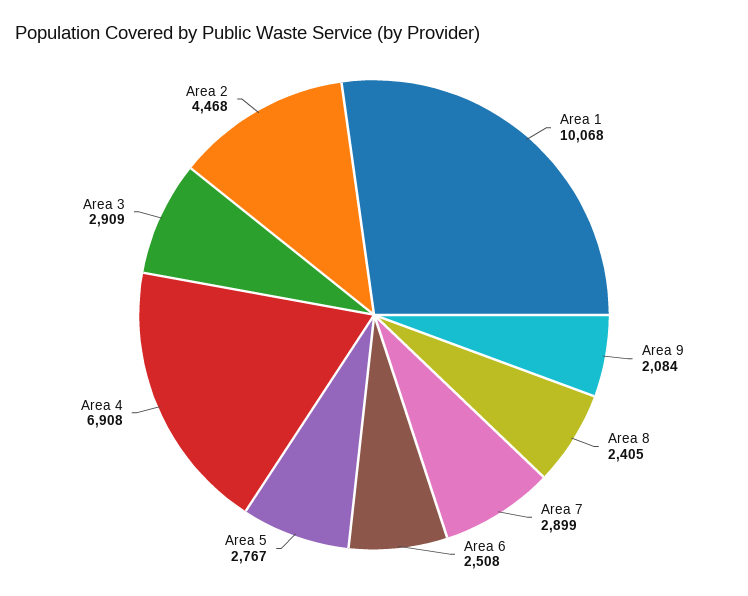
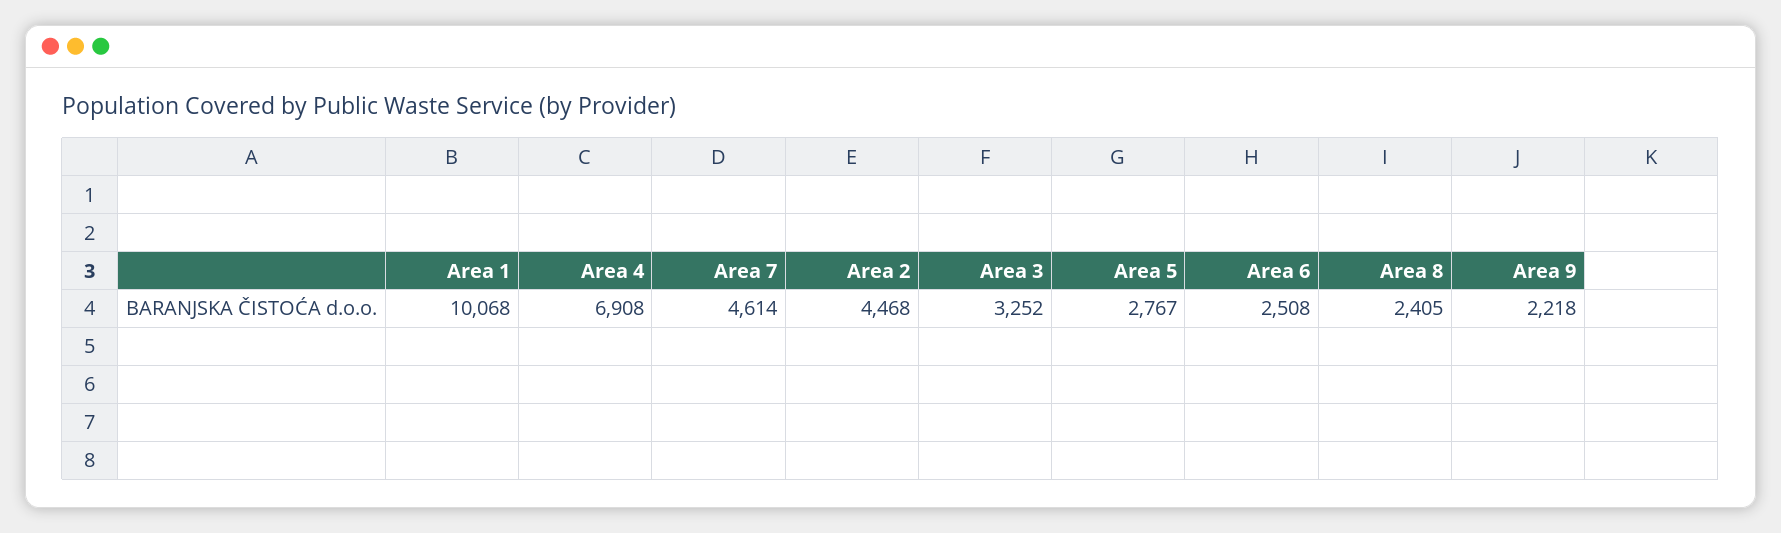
  {
    "Area 1": 10068,
-   "Area 9": 2084,
+   "Area 9": 2218,
    "Area 8": 2405,
-   "Area 7": 2899,
+   "Area 7": 4614,
    "Area 6": 2508,
    "Area 5": 2767,
    "Area 4": 6908,
-   "Area 3": 2909,
+   "Area 3": 3252,
    "Area 2": 4468
  }

